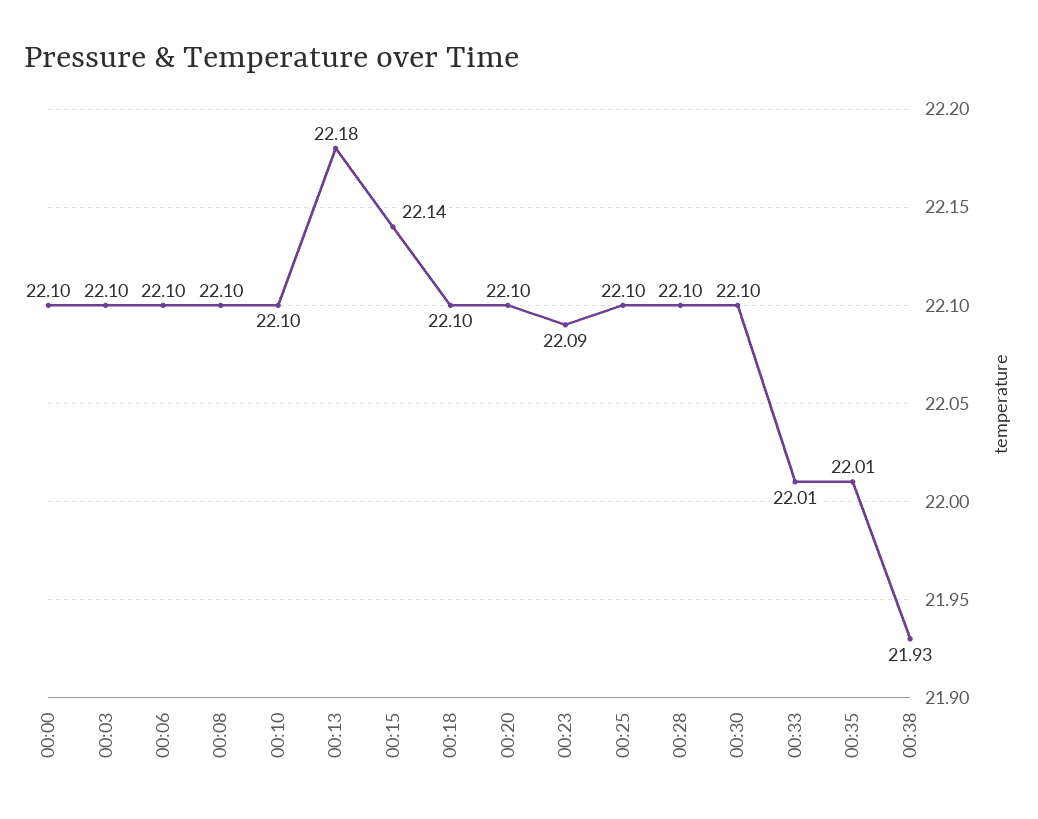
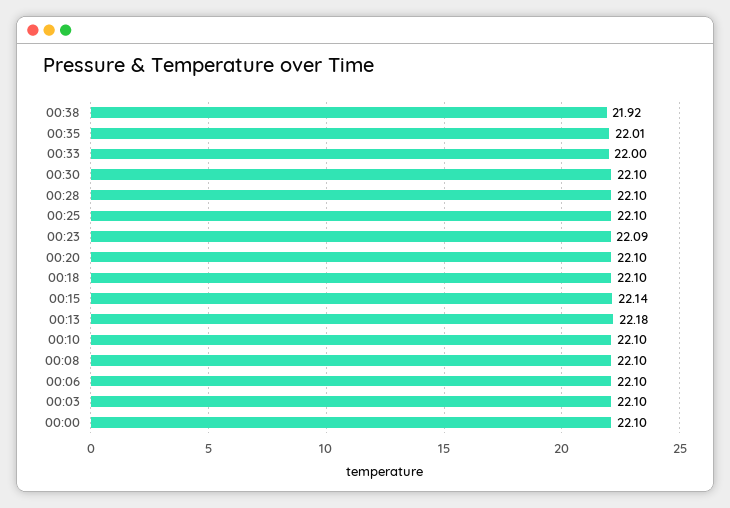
  {
    "00:00": 22.1,
    "00:03": 22.1,
    "00:06": 22.1,
    "00:08": 22.1,
    "00:10": 22.1,
    "00:13": 22.18,
    "00:15": 22.14,
    "00:18": 22.1,
    "00:20": 22.1,
    "00:23": 22.09,
    "00:25": 22.1,
    "00:28": 22.1,
    "00:30": 22.1,
-   "00:33": 22.01,
+   "00:33": 22,
    "00:35": 22.01,
-   "00:38": 21.93
+   "00:38": 21.92
  }

